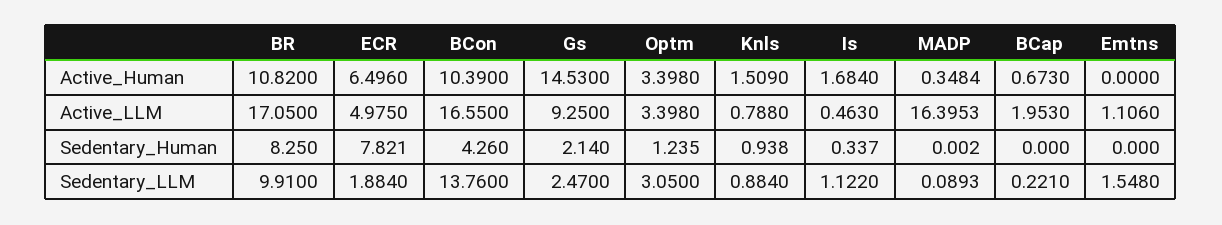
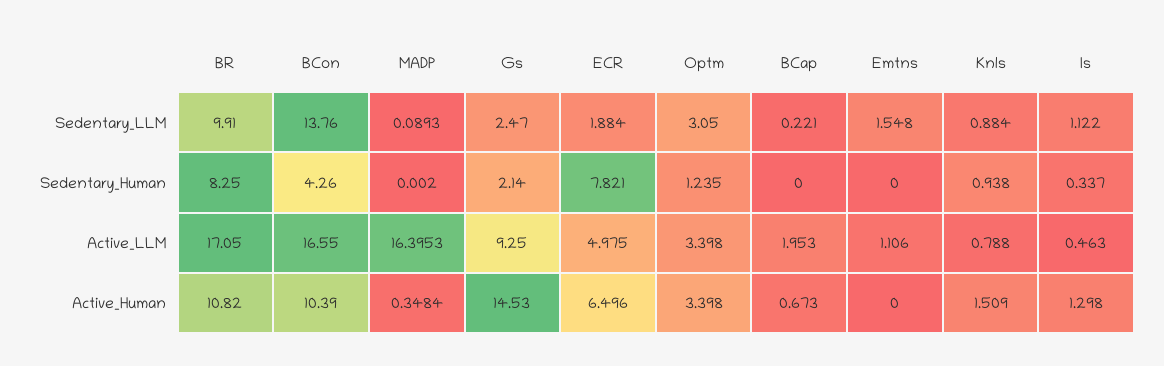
  {
    "BR": {
      "Active_Human": 10.82,
      "Active_LLM": 17.05,
      "Sedentary_Human": 8.25,
      "Sedentary_LLM": 9.91
    },
    "ECR": {
      "Active_Human": 6.496,
      "Active_LLM": 4.975,
      "Sedentary_Human": 7.821,
      "Sedentary_LLM": 1.884
    },
    "BCon": {
      "Active_Human": 10.39,
      "Active_LLM": 16.55,
      "Sedentary_Human": 4.26,
      "Sedentary_LLM": 13.76
    },
    "Gs": {
      "Active_Human": 14.53,
      "Active_LLM": 9.25,
      "Sedentary_Human": 2.14,
      "Sedentary_LLM": 2.47
    },
    "Optm": {
      "Active_Human": 3.398,
      "Active_LLM": 3.398,
      "Sedentary_Human": 1.235,
      "Sedentary_LLM": 3.05
    },
    "Knls": {
      "Active_Human": 1.509,
      "Active_LLM": 0.788,
      "Sedentary_Human": 0.938,
      "Sedentary_LLM": 0.884
    },
    "Is": {
-     "Active_Human": 1.684,
+     "Active_Human": 1.298,
      "Active_LLM": 0.463,
      "Sedentary_Human": 0.337,
      "Sedentary_LLM": 1.122
    },
    "MADP": {
      "Active_Human": 0.3484,
      "Active_LLM": 16.3953,
      "Sedentary_Human": 0.002,
      "Sedentary_LLM": 0.0893
    },
    "BCap": {
      "Active_Human": 0.673,
      "Active_LLM": 1.953,
      "Sedentary_Human": 0,
      "Sedentary_LLM": 0.221
    },
    "Emtns": {
      "Active_Human": 0,
      "Active_LLM": 1.106,
      "Sedentary_Human": 0,
      "Sedentary_LLM": 1.548
    }
  }

